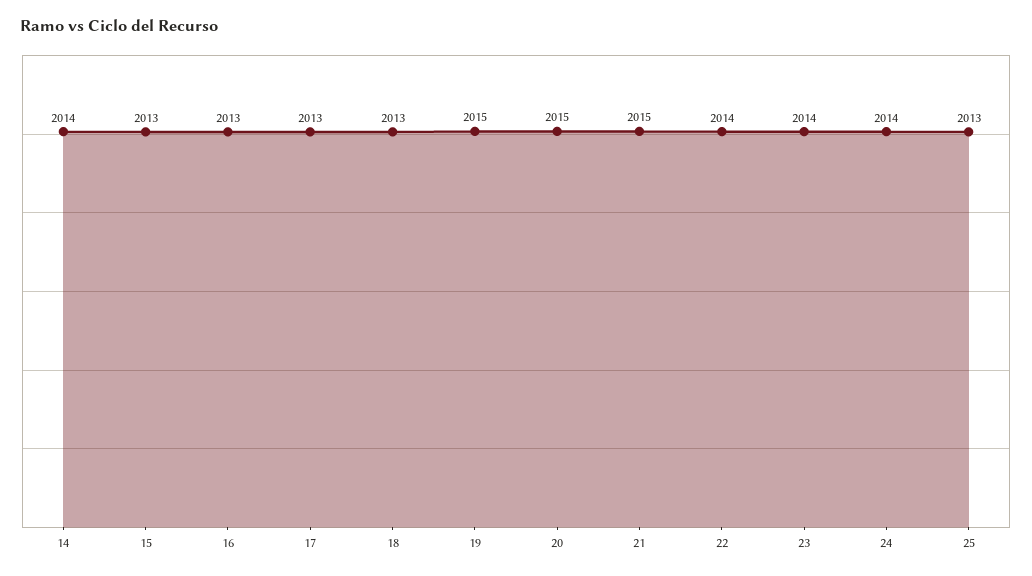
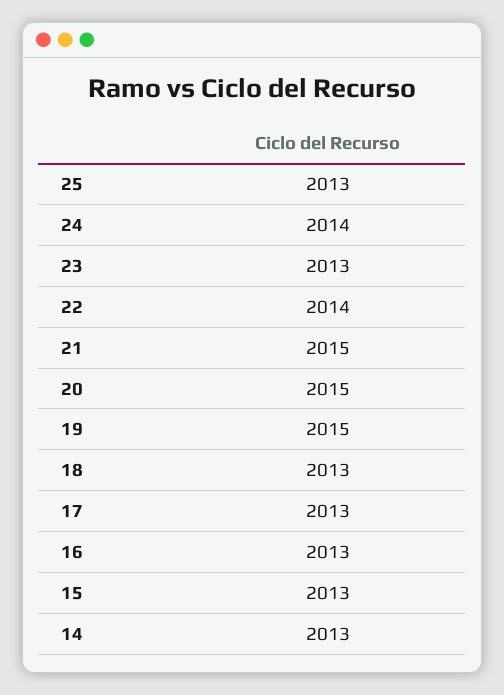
  {
-   "14": 2014,
+   "14": 2013,
    "15": 2013,
    "16": 2013,
    "17": 2013,
    "18": 2013,
    "19": 2015,
    "20": 2015,
    "21": 2015,
    "22": 2014,
-   "23": 2014,
+   "23": 2013,
    "24": 2014,
    "25": 2013
  }

